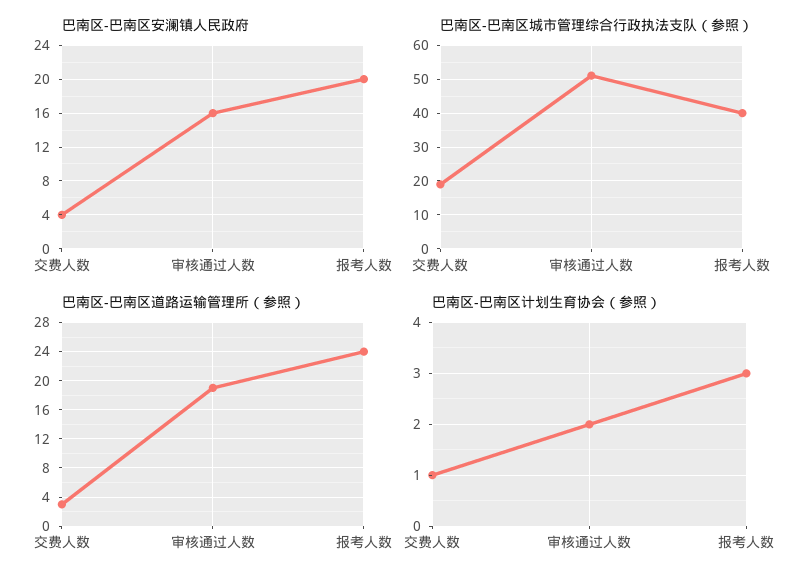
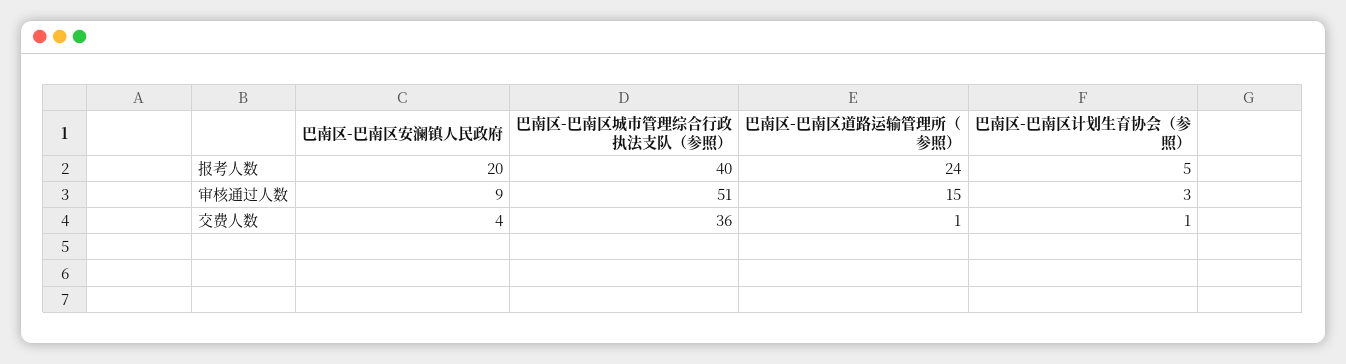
  {
    "巴南区-巴南区安澜镇人民政府": {
      "交费人数": 4,
-     "审核通过人数": 16,
+     "审核通过人数": 9,
      "报考人数": 20
    },
    "巴南区-巴南区城市管理综合行政执法支队（参照）": {
-     "交费人数": 20,
+     "交费人数": 36,
      "审核通过人数": 51,
      "报考人数": 40
    },
    "巴南区-巴南区道路运输管理所（参照）": {
-     "交费人数": 3,
+     "交费人数": 1,
-     "审核通过人数": 19,
+     "审核通过人数": 15,
      "报考人数": 24
    },
    "巴南区-巴南区计划生育协会（参照）": {
      "交费人数": 1,
-     "审核通过人数": 2,
+     "审核通过人数": 3,
-     "报考人数": 3
+     "报考人数": 5
    }
  }

